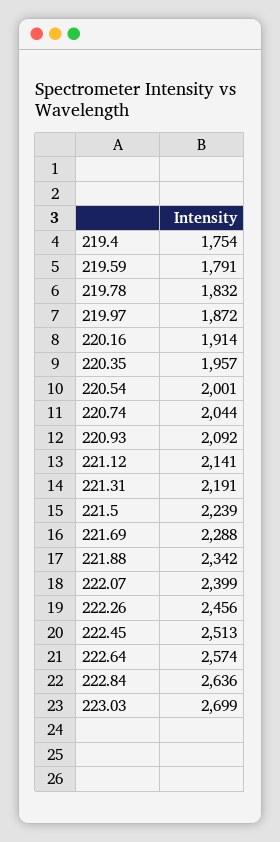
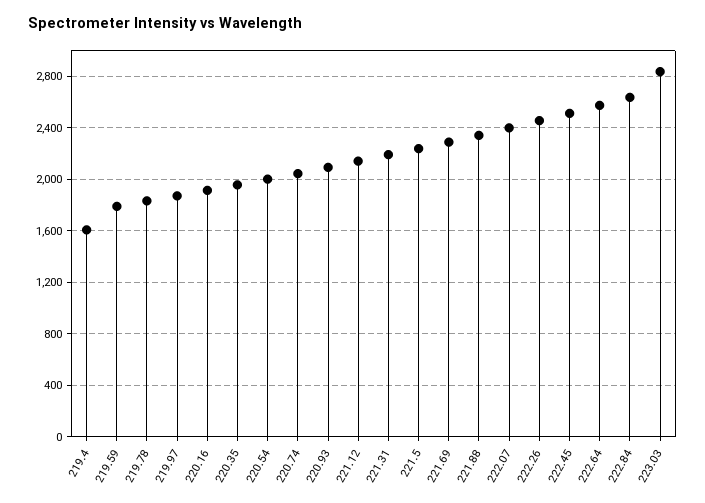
  {
-   "219.4": 1754,
+   "219.4": 1600,
    "219.59": 1791,
    "219.78": 1832,
    "219.97": 1872,
    "220.16": 1914,
    "220.35": 1957,
    "220.54": 2001,
    "220.74": 2044,
    "220.93": 2092,
    "221.12": 2141,
    "221.31": 2191,
    "221.5": 2239,
    "221.69": 2288,
    "221.88": 2342,
    "222.07": 2399,
    "222.26": 2456,
    "222.45": 2513,
    "222.64": 2574,
    "222.84": 2636,
-   "223.03": 2699
+   "223.03": 2850
  }

